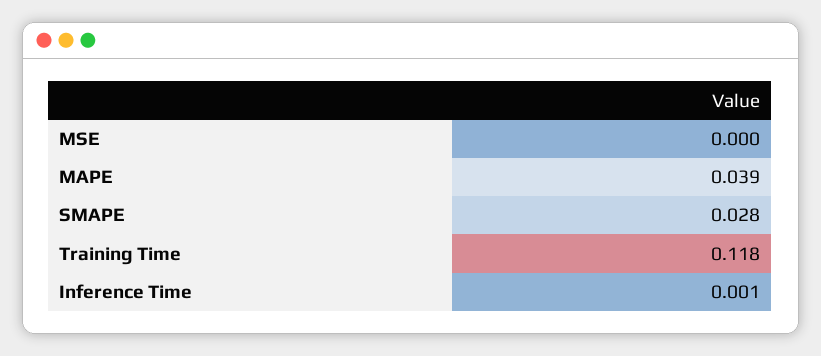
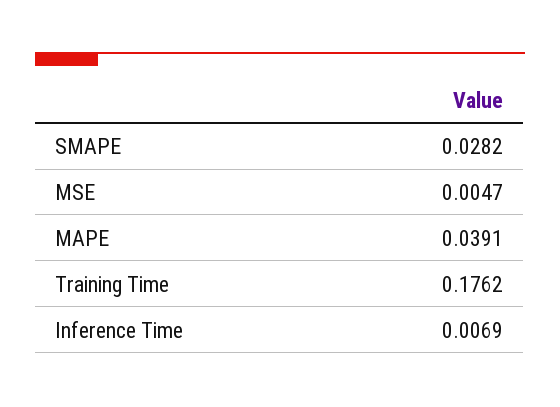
  {
-   "MSE": 0,
+   "MSE": 0.0047,
    "MAPE": 0.0391,
    "SMAPE": 0.0282,
-   "Training Time": 0.118,
+   "Training Time": 0.1762,
-   "Inference Time": 0.001
+   "Inference Time": 0.0069
  }

